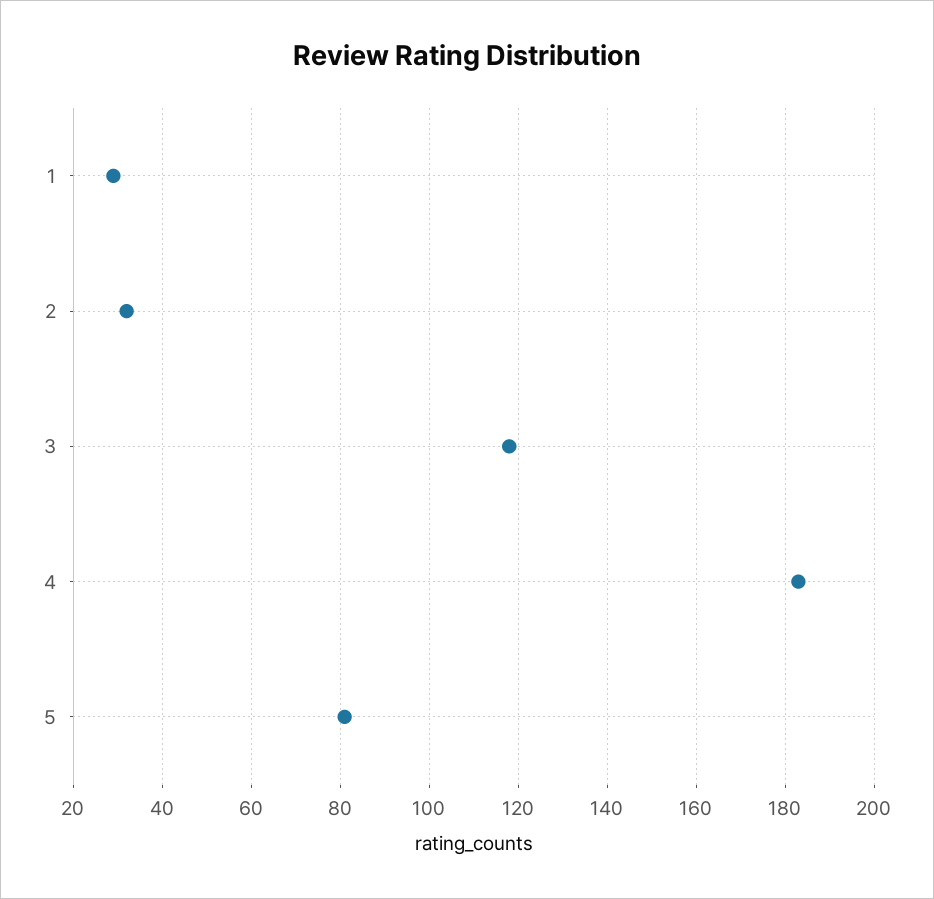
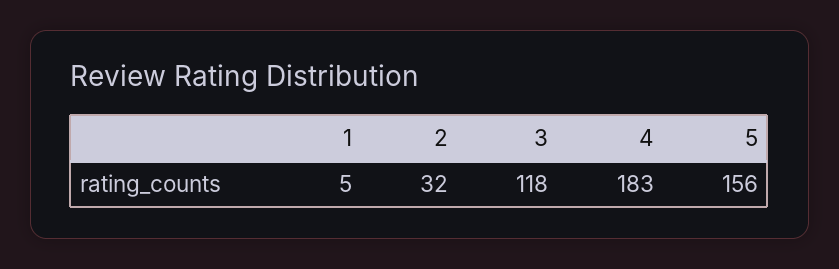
  {
-   "1": 30,
+   "1": 5,
    "2": 32,
    "3": 118,
    "4": 183,
-   "5": 80
+   "5": 156
  }

